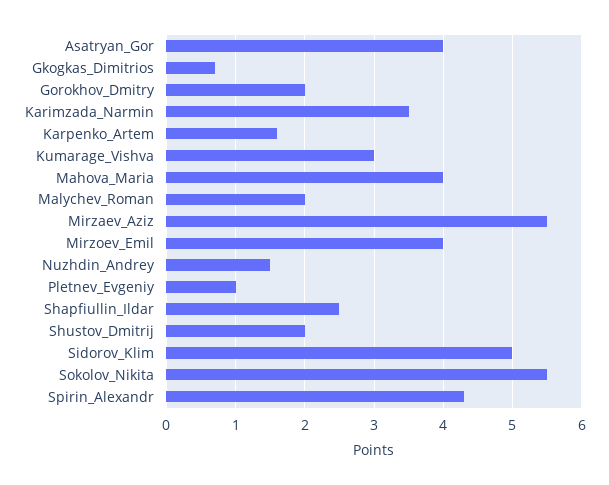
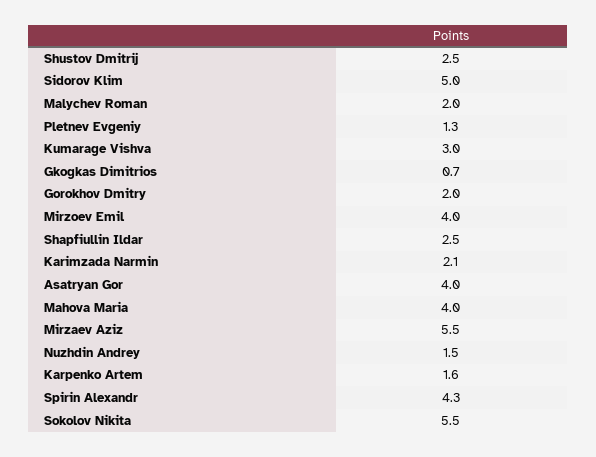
  {
    "Asatryan_Gor": 4,
    "Gkogkas_Dimitrios": 0.7,
    "Gorokhov_Dmitry": 2,
-   "Karimzada_Narmin": 3.5,
+   "Karimzada_Narmin": 2.1,
    "Karpenko_Artem": 1.6,
    "Kumarage_Vishva": 3,
    "Mahova_Maria": 4,
    "Malychev_Roman": 2,
    "Mirzaev_Aziz": 5.5,
    "Mirzoev_Emil": 4,
    "Nuzhdin_Andrey": 1.5,
-   "Pletnev_Evgeniy": 1,
+   "Pletnev_Evgeniy": 1.3,
    "Shapfiullin_Ildar": 2.5,
-   "Shustov_Dmitrij": 2,
+   "Shustov_Dmitrij": 2.5,
    "Sidorov_Klim": 5,
    "Sokolov_Nikita": 5.5,
    "Spirin_Alexandr": 4.3
  }

